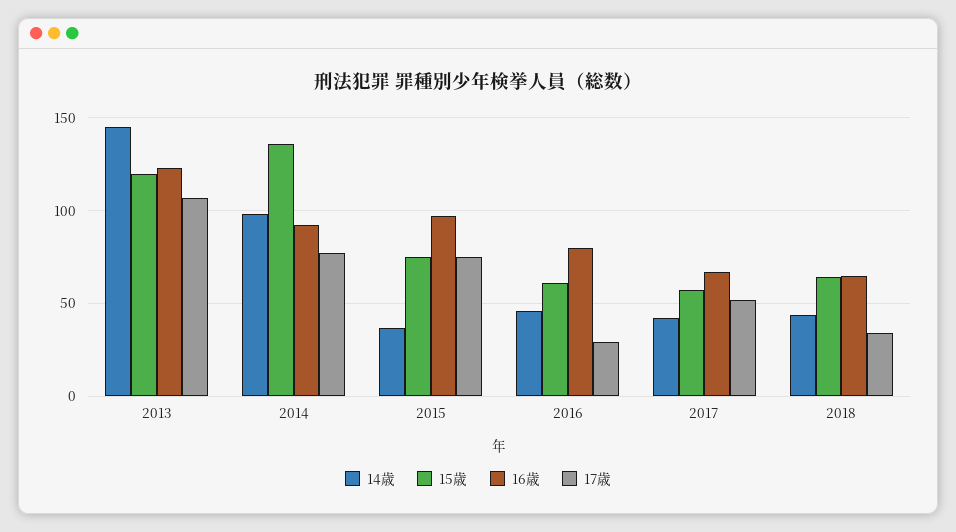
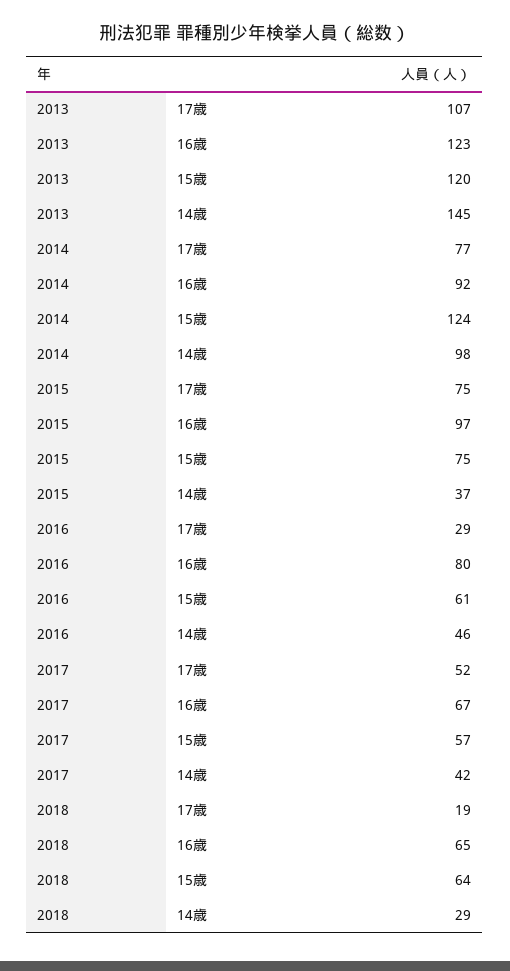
  {
    "14歳": {
      "2013": 145,
      "2014": 98,
      "2015": 37,
      "2016": 46,
      "2017": 42,
-     "2018": 45
+     "2018": 29
    },
    "15歳": {
      "2013": 120,
-     "2014": 135,
+     "2014": 124,
      "2015": 75,
      "2016": 61,
      "2017": 57,
      "2018": 64
    },
    "16歳": {
      "2013": 123,
      "2014": 92,
      "2015": 97,
      "2016": 80,
      "2017": 67,
      "2018": 65
    },
    "17歳": {
      "2013": 107,
      "2014": 77,
      "2015": 75,
      "2016": 29,
      "2017": 52,
-     "2018": 35
+     "2018": 19
    }
  }

